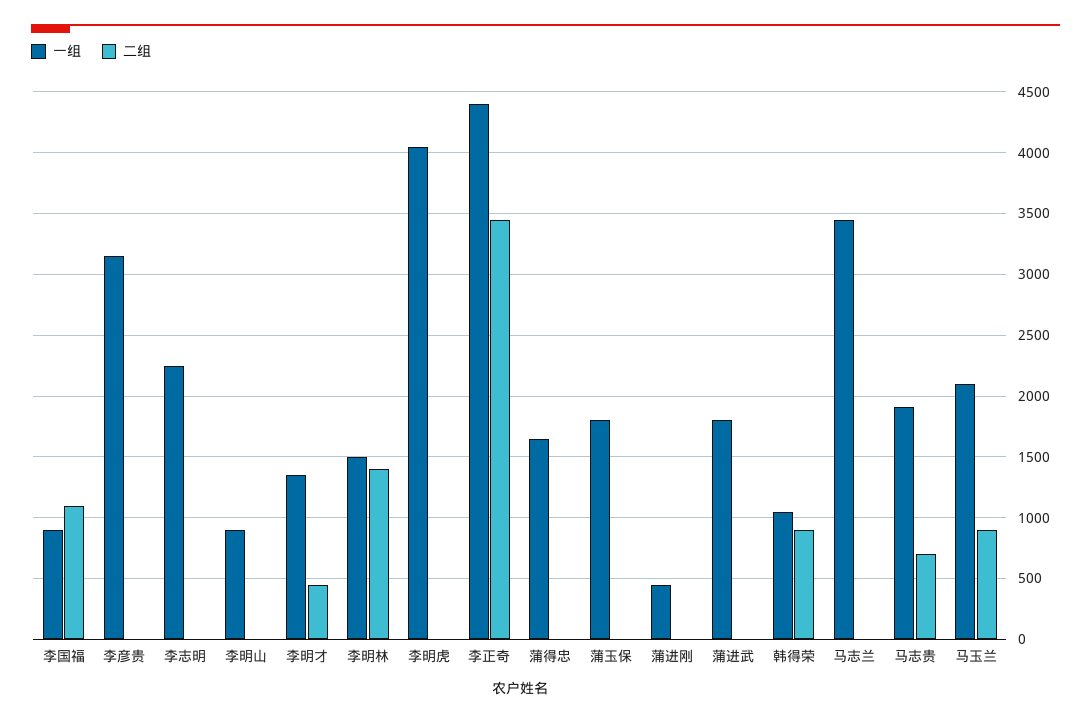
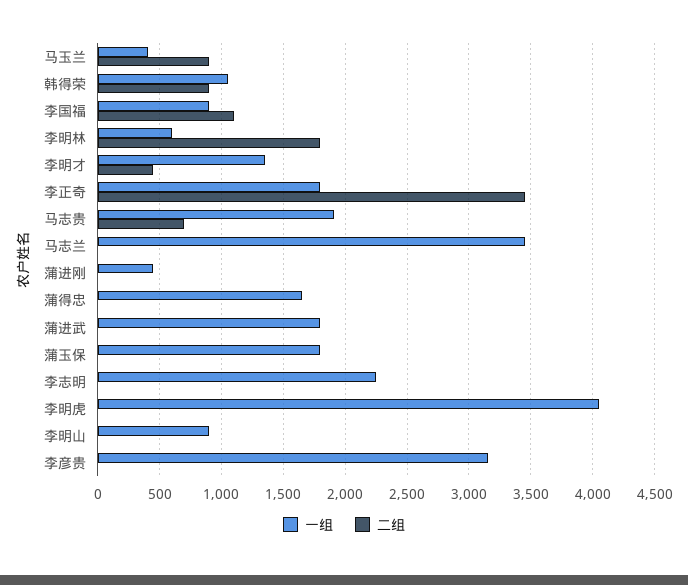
  {
    "一组": {
      "李国福": 900,
      "李彦贵": 3150,
      "李志明": 2250,
      "李明山": 900,
      "李明才": 1350,
-     "李明林": 1500,
+     "李明林": 600,
      "李明虎": 4050,
-     "李正奇": 4400,
+     "李正奇": 1800,
      "蒲得忠": 1650,
      "蒲玉保": 1800,
      "蒲进刚": 450,
      "蒲进武": 1800,
      "韩得荣": 1050,
      "马志兰": 3450,
      "马志贵": 1900,
-     "马玉兰": 2100
+     "马玉兰": 400
    },
    "二组": {
      "李国福": 1100,
      "李彦贵": 0,
      "李志明": 0,
      "李明山": 0,
      "李明才": 450,
-     "李明林": 1400,
+     "李明林": 1800,
      "李明虎": 0,
      "李正奇": 3450,
      "蒲得忠": 0,
      "蒲玉保": 0,
      "蒲进刚": 0,
      "蒲进武": 0,
      "韩得荣": 900,
      "马志兰": 0,
      "马志贵": 700,
      "马玉兰": 900
    }
  }

